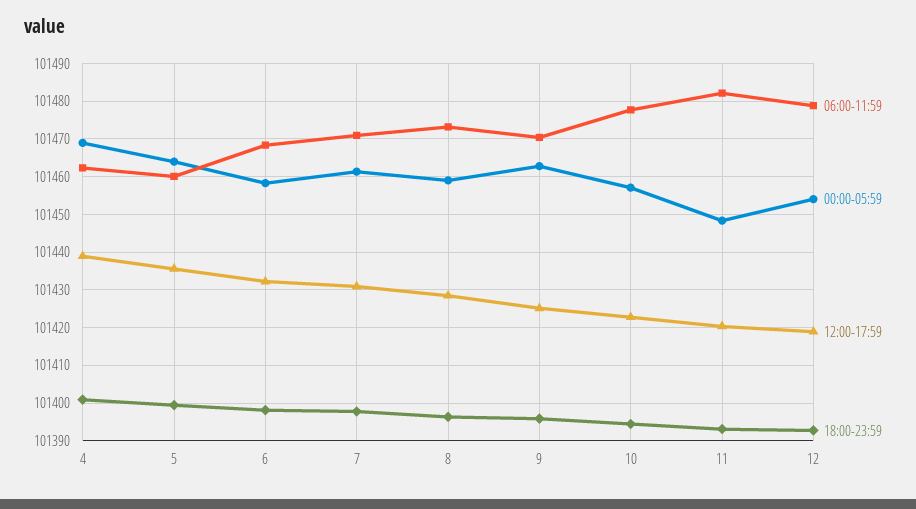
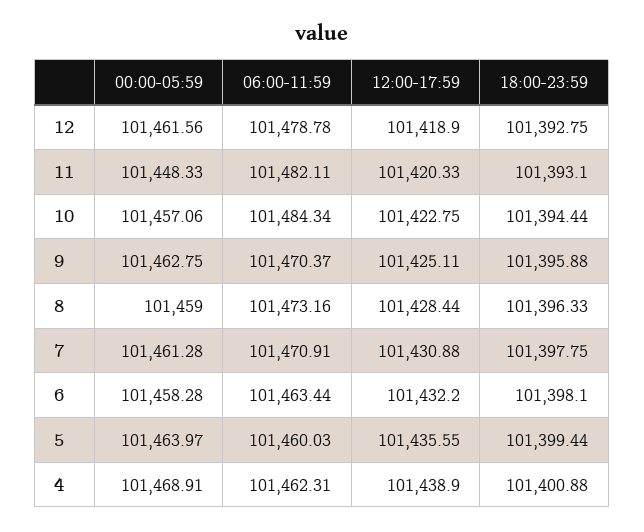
  {
    "06:00-11:59": {
      "4": 101462.31,
      "5": 101460.03,
-     "6": 101468,
+     "6": 101463.44,
      "7": 101470.91,
      "8": 101473.16,
      "9": 101470.37,
-     "10": 101478,
+     "10": 101484.34,
      "11": 101482.11,
      "12": 101478.78
    },
    "00:00-05:59": {
      "4": 101468.91,
      "5": 101463.97,
      "6": 101458.28,
      "7": 101461.28,
      "8": 101459,
      "9": 101462.75,
      "10": 101457.06,
      "11": 101448.33,
-     "12": 101454
+     "12": 101461.56
    },
    "12:00-17:59": {
      "4": 101438.9,
      "5": 101435.55,
      "6": 101432.2,
      "7": 101430.88,
      "8": 101428.44,
      "9": 101425.11,
      "10": 101422.75,
      "11": 101420.33,
      "12": 101418.9
    },
    "18:00-23:59": {
      "4": 101400.88,
      "5": 101399.44,
      "6": 101398.1,
      "7": 101397.75,
      "8": 101396.33,
      "9": 101395.88,
      "10": 101394.44,
      "11": 101393.1,
      "12": 101392.75
    }
  }

